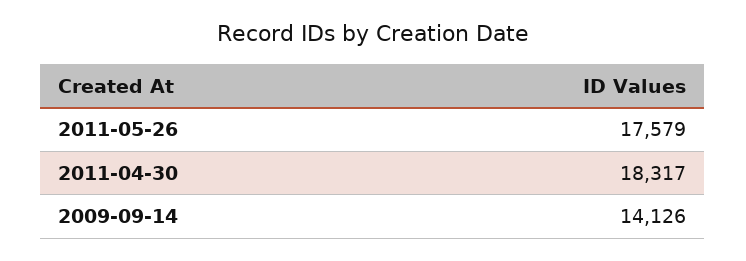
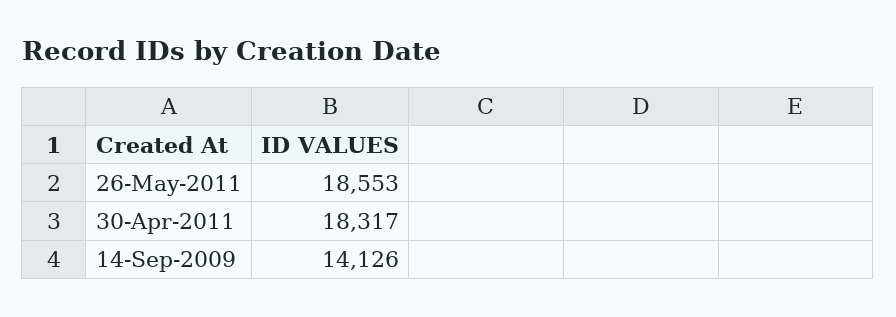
  {
-   "2011-05-26": 17579,
+   "2011-05-26": 18553,
    "2011-04-30": 18317,
    "2009-09-14": 14126
  }

